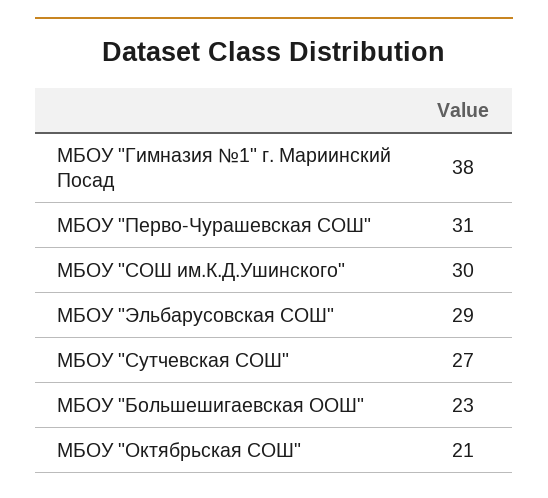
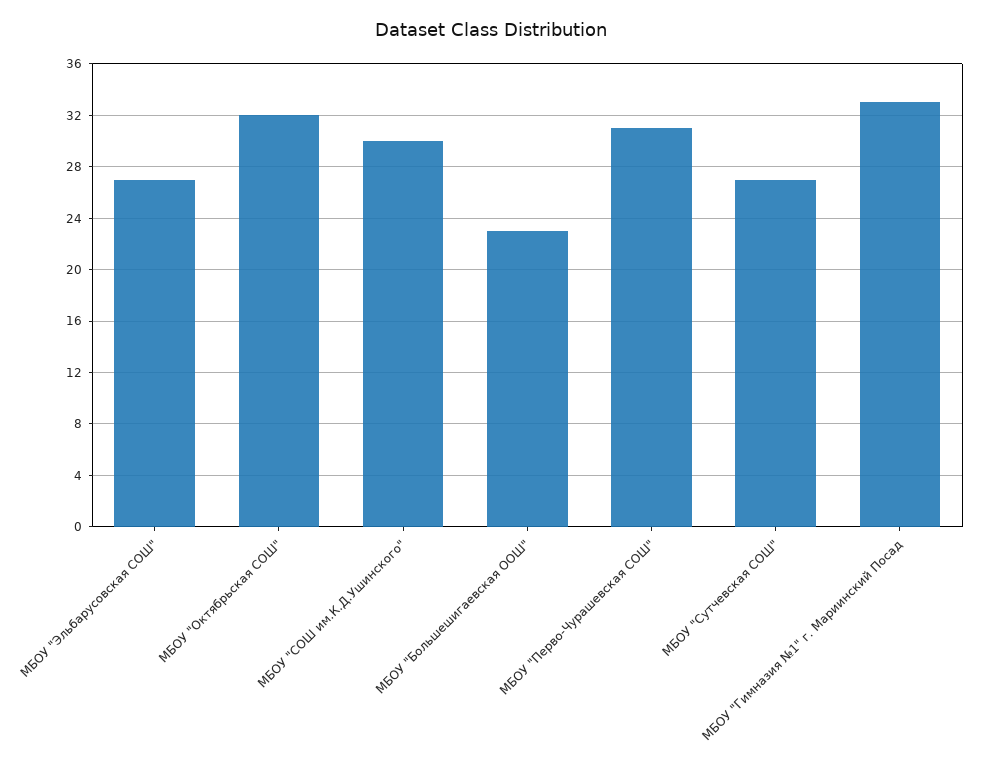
  {
-   "МБОУ \"Гимназия №1\" г. Мариинский Посад": 38,
+   "МБОУ \"Гимназия №1\" г. Мариинский Посад": 33,
    "МБОУ \"Перво-Чурашевская СОШ\"": 31,
    "МБОУ \"СОШ им.К.Д.Ушинского\"": 30,
-   "МБОУ \"Эльбарусовская СОШ\"": 29,
+   "МБОУ \"Эльбарусовская СОШ\"": 27,
    "МБОУ \"Сутчевская СОШ\"": 27,
    "МБОУ \"Большешигаевская ООШ\"": 23,
-   "МБОУ \"Октябрьская СОШ\"": 21
+   "МБОУ \"Октябрьская СОШ\"": 32
  }

